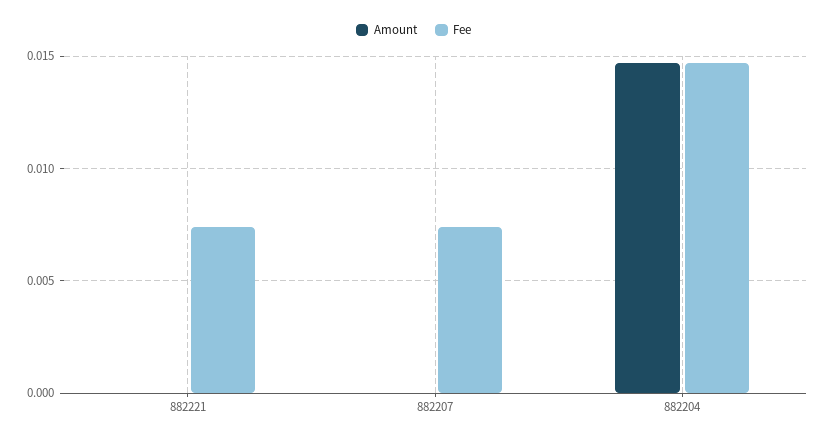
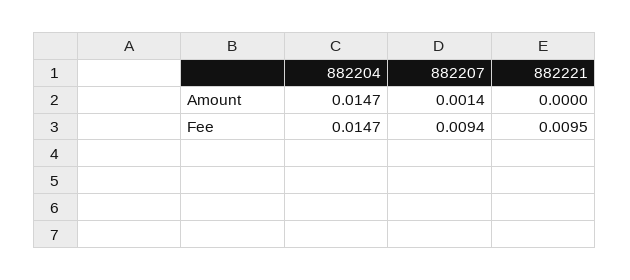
  {
    "Amount": {
      "882221": 0,
-     "882207": 0,
+     "882207": 0.0014,
      "882204": 0.0147
    },
    "Fee": {
-     "882221": 0.0075,
+     "882221": 0.0095,
-     "882207": 0.0075,
+     "882207": 0.0094,
      "882204": 0.0147
    }
  }

